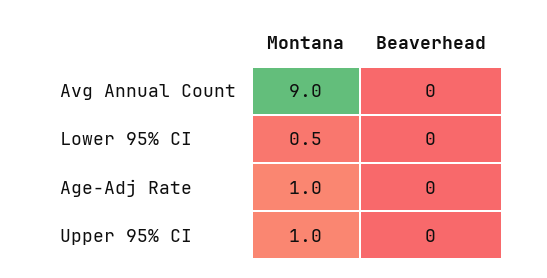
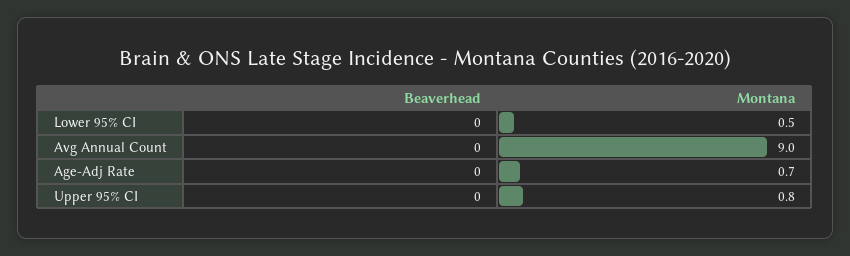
  {
    "Montana": {
      "Avg Annual Count": 9,
      "Lower 95% CI": 0.5,
-     "Age-Adj Rate": 1,
+     "Age-Adj Rate": 0.7,
-     "Upper 95% CI": 1
+     "Upper 95% CI": 0.8
    },
    "Beaverhead": {
      "Avg Annual Count": 0,
      "Lower 95% CI": 0,
      "Age-Adj Rate": 0,
      "Upper 95% CI": 0
    }
  }

